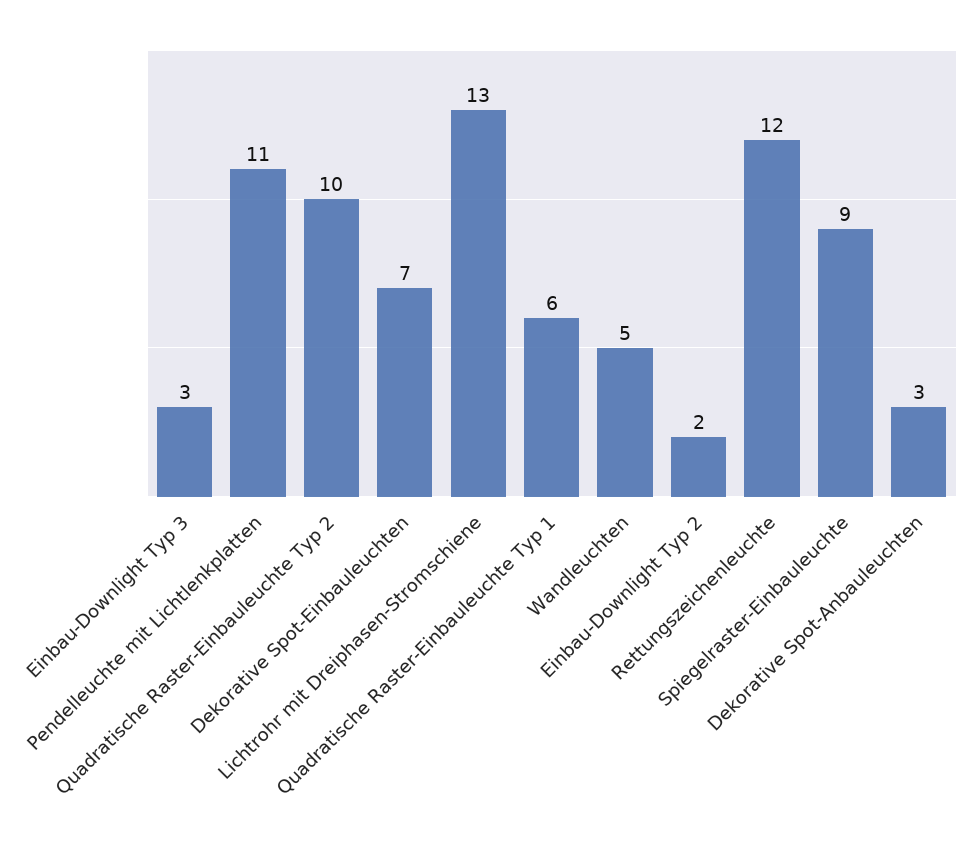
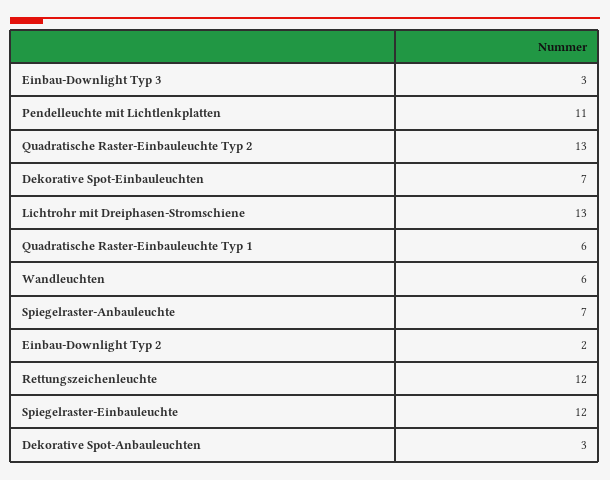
  {
    "Einbau-Downlight Typ 3": 3,
    "Pendelleuchte mit Lichtlenkplatten": 11,
-   "Quadratische Raster-Einbauleuchte Typ 2": 10,
+   "Quadratische Raster-Einbauleuchte Typ 2": 13,
    "Dekorative Spot-Einbauleuchten": 7,
    "Lichtrohr mit Dreiphasen-Stromschiene": 13,
    "Quadratische Raster-Einbauleuchte Typ 1": 6,
-   "Wandleuchten": 5,
+   "Wandleuchten": 6,
    "Einbau-Downlight Typ 2": 2,
    "Rettungszeichenleuchte": 12,
-   "Spiegelraster-Einbauleuchte": 9,
+   "Spiegelraster-Einbauleuchte": 12,
-   "Dekorative Spot-Anbauleuchten": 3
+   "Dekorative Spot-Anbauleuchten": 3,
+   "Spiegelraster-Anbauleuchte": 7
  }

